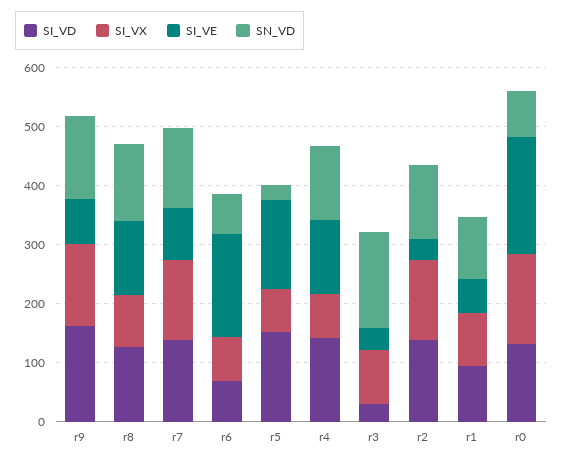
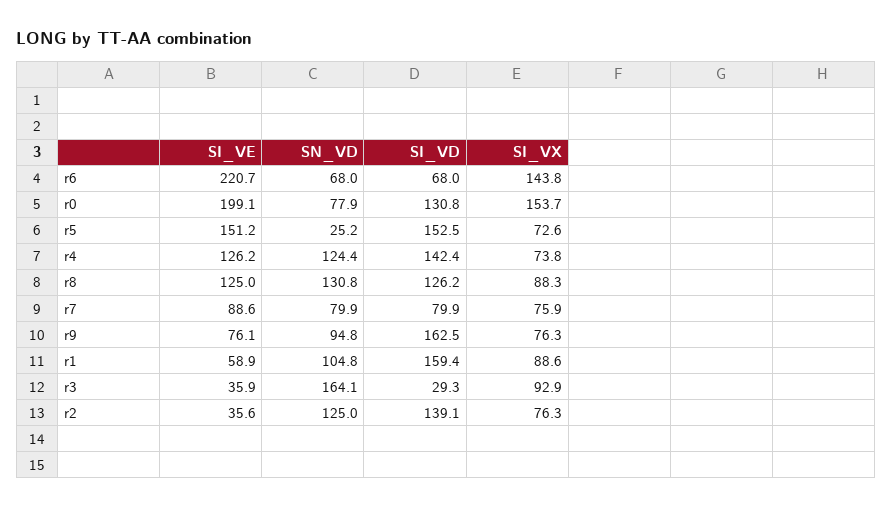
  {
    "SI_VD": {
      "r9": 162.5,
      "r8": 126.2,
-     "r7": 140,
+     "r7": 79.9,
      "r6": 68,
      "r5": 152.5,
      "r4": 142.4,
      "r3": 29.3,
      "r2": 139.1,
-     "r1": 100,
+     "r1": 159.4,
      "r0": 130.8
    },
    "SI_VX": {
-     "r9": 140,
+     "r9": 76.3,
      "r8": 88.3,
-     "r7": 140,
+     "r7": 75.9,
-     "r6": 80,
+     "r6": 143.8,
      "r5": 72.6,
      "r4": 73.8,
      "r3": 92.9,
-     "r2": 140,
+     "r2": 76.3,
      "r1": 88.6,
      "r0": 153.7
    },
    "SI_VE": {
      "r9": 76.1,
      "r8": 125,
      "r7": 88.6,
-     "r6": 180,
+     "r6": 220.7,
      "r5": 151.2,
      "r4": 126.2,
      "r3": 35.9,
      "r2": 35.6,
      "r1": 58.9,
      "r0": 199.1
    },
    "SN_VD": {
-     "r9": 140,
+     "r9": 94.8,
      "r8": 130.8,
-     "r7": 140,
+     "r7": 79.9,
      "r6": 68,
      "r5": 25.2,
      "r4": 124.4,
      "r3": 164.1,
      "r2": 125,
      "r1": 104.8,
      "r0": 77.9
    }
  }

